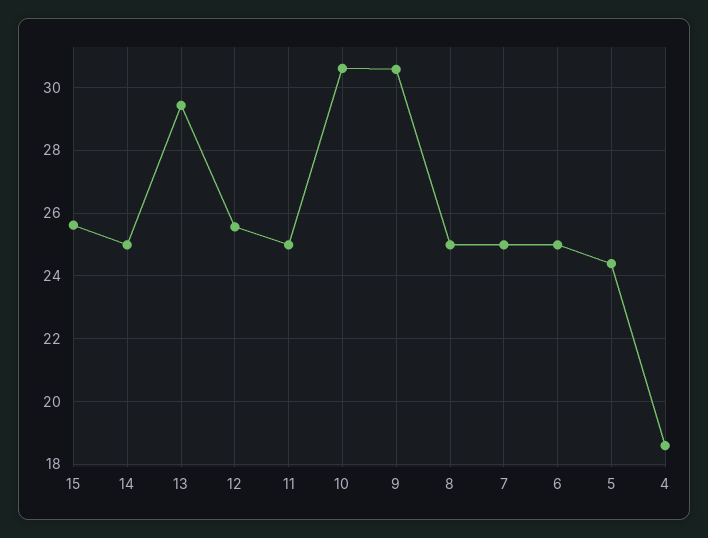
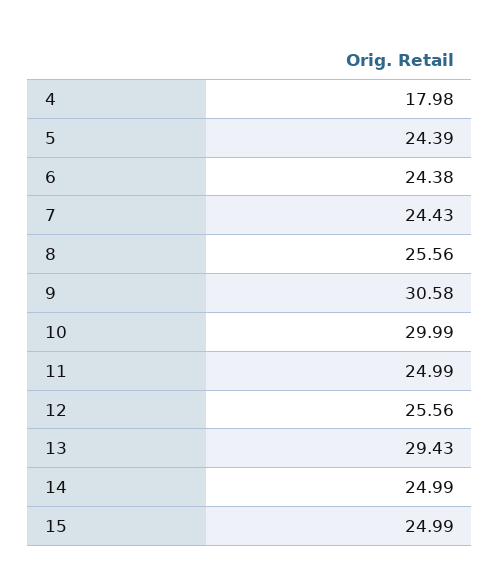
  {
-   "15": 25.6,
+   "15": 24.99,
    "14": 24.99,
    "13": 29.43,
    "12": 25.56,
    "11": 24.99,
-   "10": 30.6,
+   "10": 29.99,
    "9": 30.58,
-   "8": 25,
+   "8": 25.56,
-   "7": 25,
+   "7": 24.43,
-   "6": 25,
+   "6": 24.38,
    "5": 24.39,
-   "4": 18.6
+   "4": 17.98
  }

